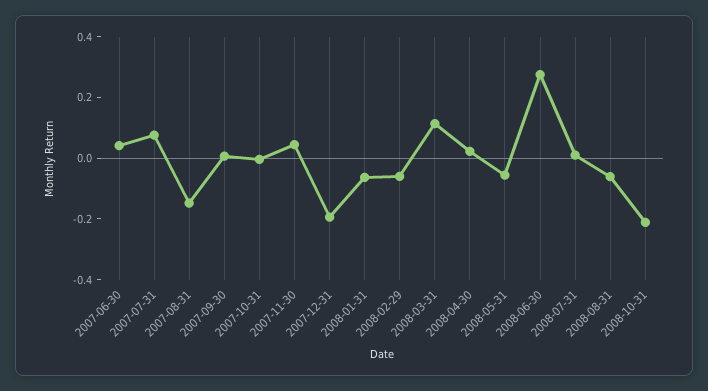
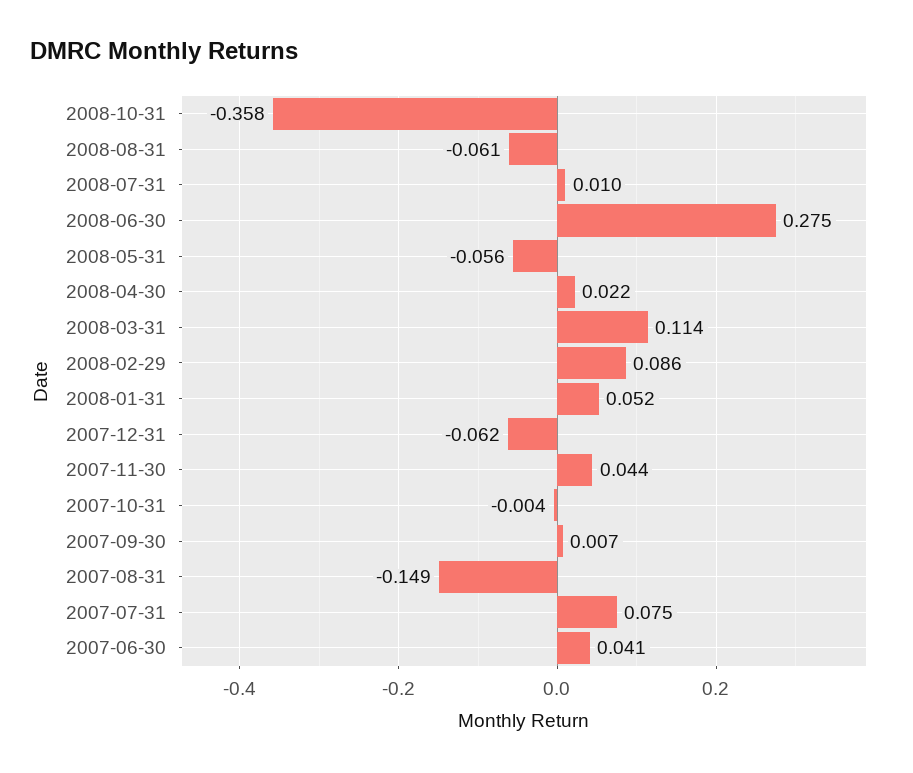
  {
    "2007-06-30": 0.041,
    "2007-07-31": 0.075,
    "2007-08-31": -0.149,
    "2007-09-30": 0.007,
    "2007-10-31": -0.004,
    "2007-11-30": 0.044,
-   "2007-12-31": -0.2,
+   "2007-12-31": -0.062,
-   "2008-01-31": -0.05,
+   "2008-01-31": 0.052,
-   "2008-02-29": -0.05,
+   "2008-02-29": 0.086,
    "2008-03-31": 0.114,
    "2008-04-30": 0.022,
    "2008-05-31": -0.056,
    "2008-06-30": 0.275,
    "2008-07-31": 0.01,
    "2008-08-31": -0.061,
-   "2008-10-31": -0.2
+   "2008-10-31": -0.358
  }

